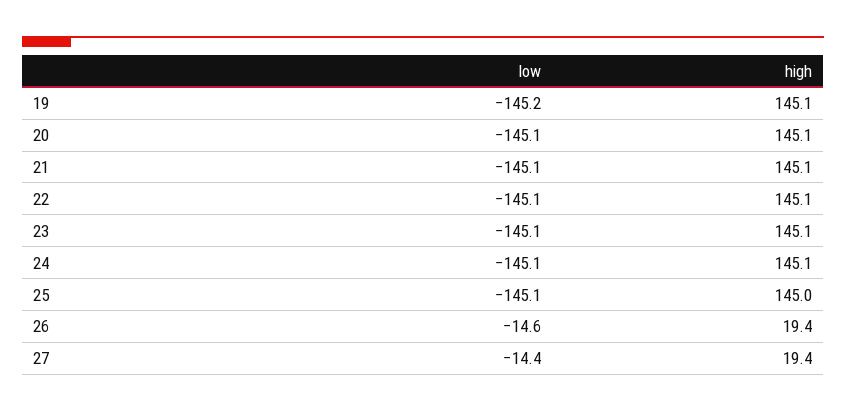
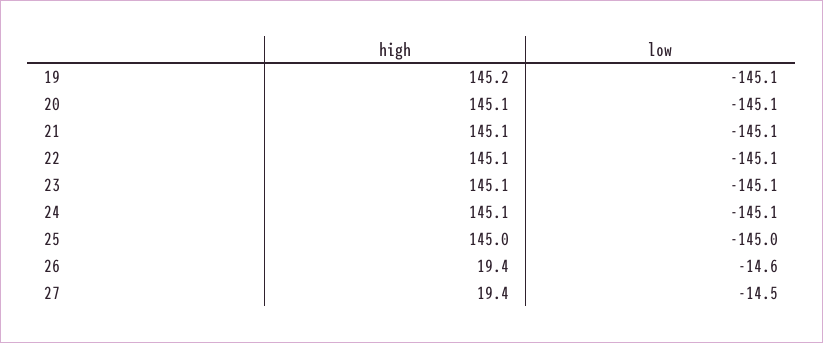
  {
    "low": {
-     "19": -145.2,
+     "19": -145.1,
      "20": -145.1,
      "21": -145.1,
      "22": -145.1,
      "23": -145.1,
      "24": -145.1,
-     "25": -145.1,
+     "25": -145,
      "26": -14.6,
-     "27": -14.4
+     "27": -14.5
    },
    "high": {
-     "19": 145.1,
+     "19": 145.2,
      "20": 145.1,
      "21": 145.1,
      "22": 145.1,
      "23": 145.1,
      "24": 145.1,
      "25": 145,
      "26": 19.4,
      "27": 19.4
    }
  }

